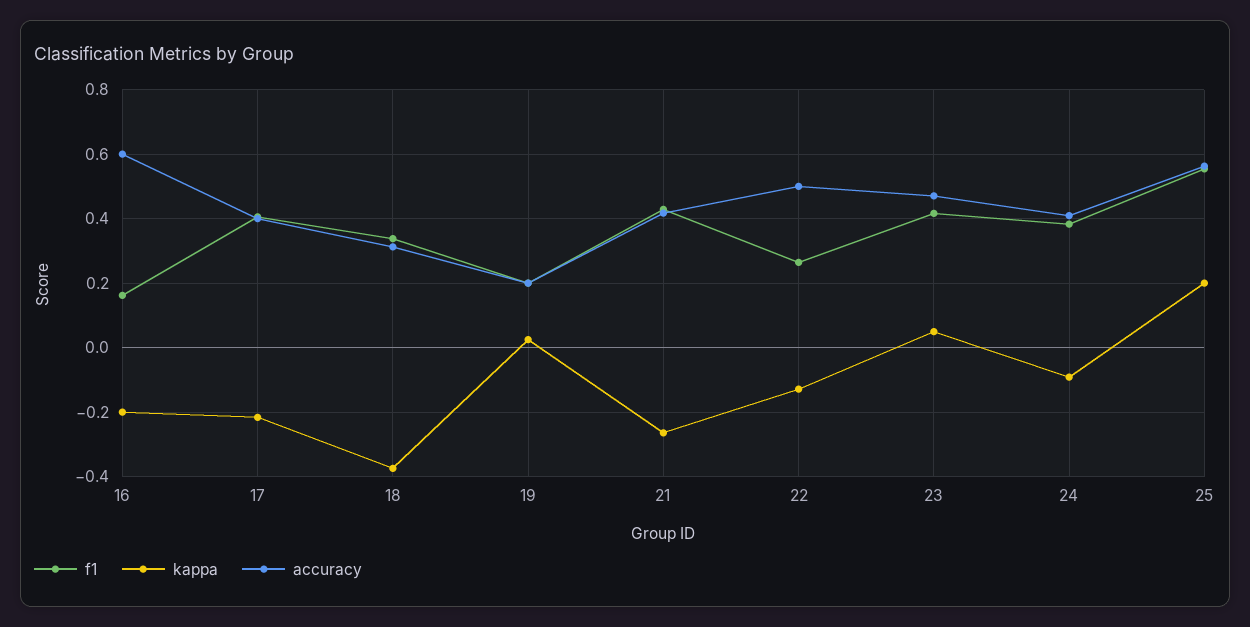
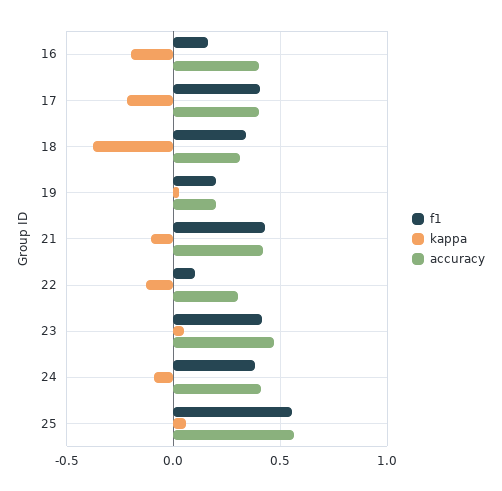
  {
    "f1": {
      "16": 0.16,
      "17": 0.4,
      "18": 0.34,
      "19": 0.2,
      "21": 0.42,
-     "22": 0.26,
+     "22": 0.1,
      "23": 0.42,
      "24": 0.38,
      "25": 0.56
    },
    "kappa": {
      "16": -0.2,
      "17": -0.22,
      "18": -0.38,
      "19": 0.02,
-     "21": -0.26,
+     "21": -0.1,
      "22": -0.12,
      "23": 0.04,
      "24": -0.1,
-     "25": 0.2
+     "25": 0.05
    },
    "accuracy": {
-     "16": 0.6,
+     "16": 0.4,
      "17": 0.4,
      "18": 0.32,
      "19": 0.2,
      "21": 0.42,
-     "22": 0.5,
+     "22": 0.3,
      "23": 0.48,
      "24": 0.4,
      "25": 0.56
    }
  }

